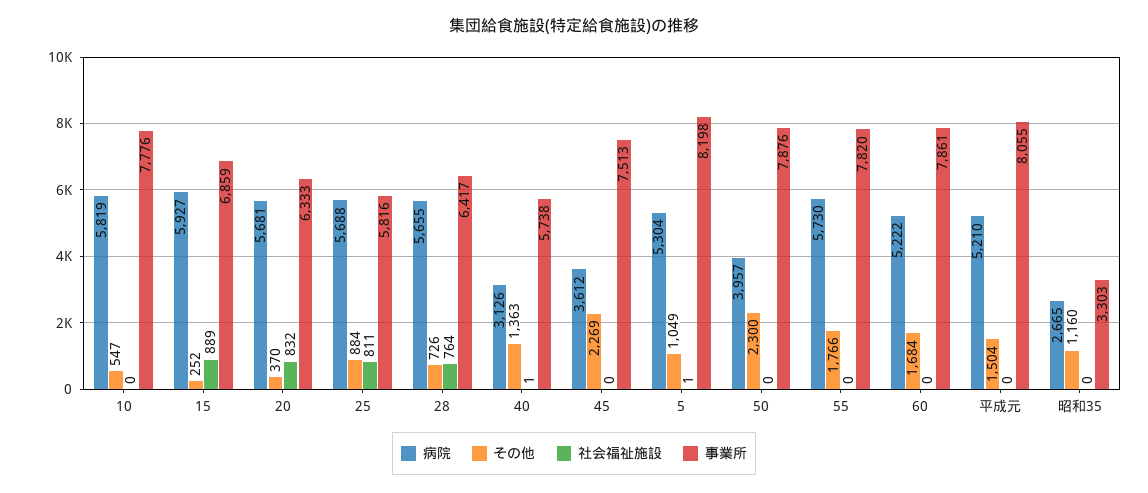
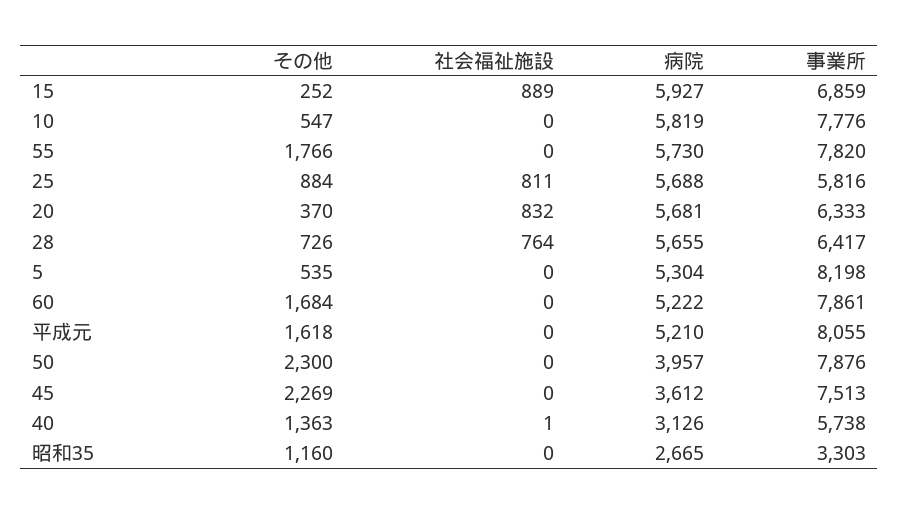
  {
    "病院": {
      "10": 5819,
      "15": 5927,
      "20": 5681,
      "25": 5688,
      "28": 5655,
      "40": 3126,
      "45": 3612,
      "5": 5304,
      "50": 3957,
      "55": 5730,
      "60": 5222,
      "平成元": 5210,
      "昭和35": 2665
    },
    "その他": {
      "10": 547,
      "15": 252,
      "20": 370,
      "25": 884,
      "28": 726,
      "40": 1363,
      "45": 2269,
-     "5": 1049,
+     "5": 535,
      "50": 2300,
      "55": 1766,
      "60": 1684,
-     "平成元": 1504,
+     "平成元": 1618,
      "昭和35": 1160
    },
    "社会福祉施設": {
      "10": 0,
      "15": 889,
      "20": 832,
      "25": 811,
      "28": 764,
      "40": 1,
      "45": 0,
-     "5": 1,
+     "5": 0,
      "50": 0,
      "55": 0,
      "60": 0,
      "平成元": 0,
      "昭和35": 0
    },
    "事業所": {
      "10": 7776,
      "15": 6859,
      "20": 6333,
      "25": 5816,
      "28": 6417,
      "40": 5738,
      "45": 7513,
      "5": 8198,
      "50": 7876,
      "55": 7820,
      "60": 7861,
      "平成元": 8055,
      "昭和35": 3303
    }
  }

